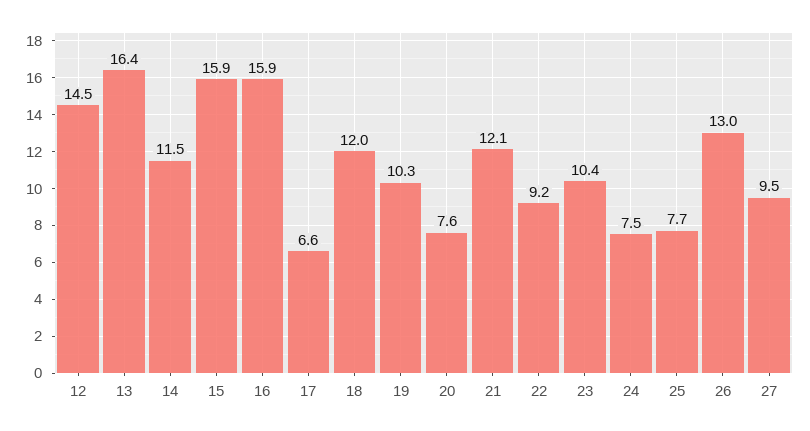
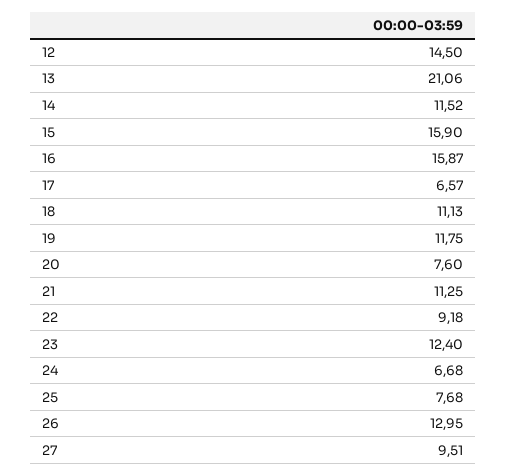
  {
    "12": 14.5,
-   "13": 16.4,
+   "13": 21.06,
    "14": 11.52,
    "15": 15.9,
    "16": 15.87,
    "17": 6.57,
-   "18": 12,
+   "18": 11.13,
-   "19": 10.3,
+   "19": 11.75,
    "20": 7.6,
-   "21": 12.1,
+   "21": 11.25,
    "22": 9.18,
-   "23": 10.4,
+   "23": 12.4,
-   "24": 7.5,
+   "24": 6.68,
    "25": 7.68,
    "26": 12.95,
    "27": 9.51
  }

